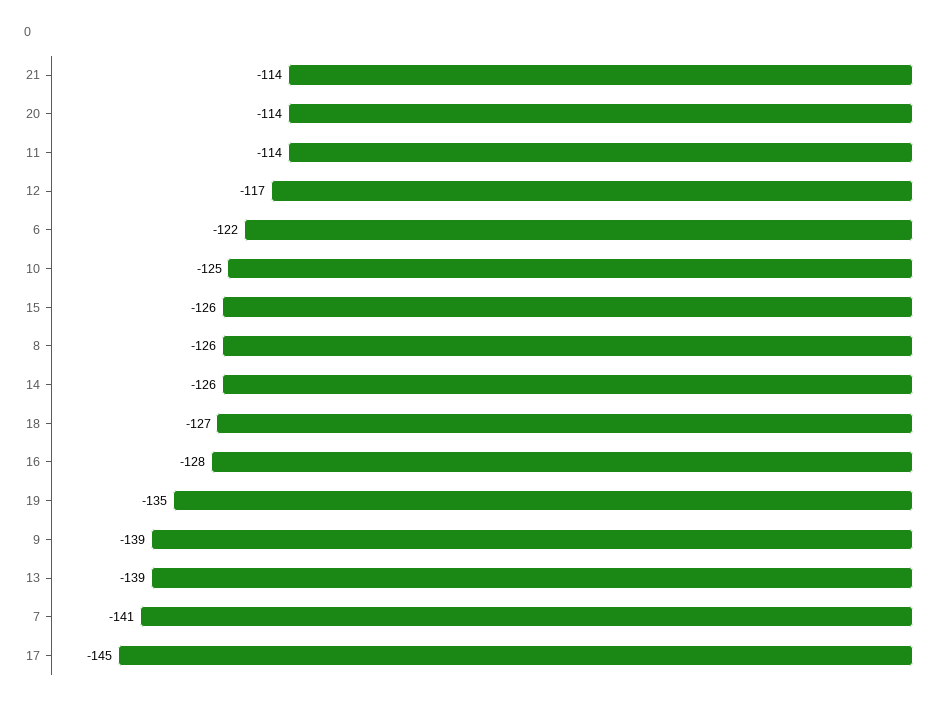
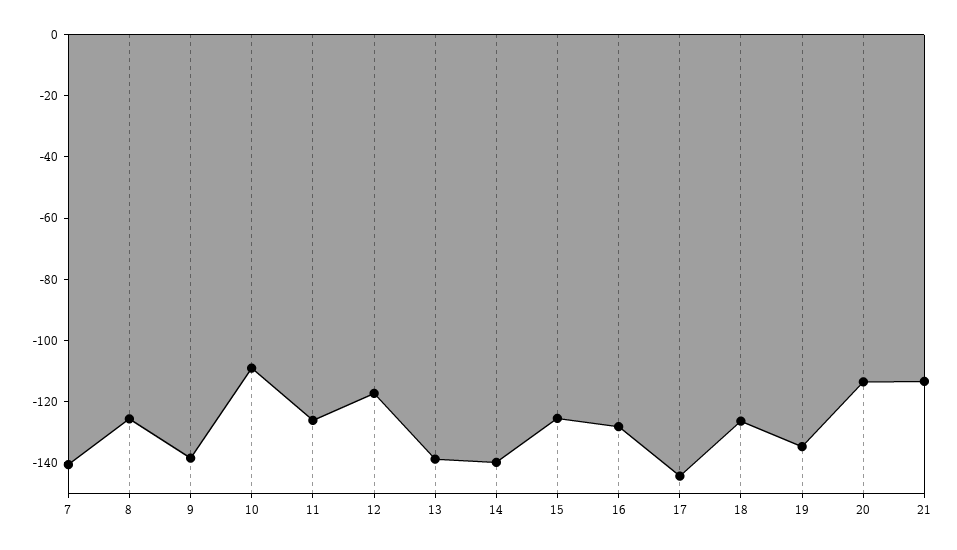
  {
    "21": -114,
    "20": -114,
-   "11": -114,
+   "11": -125,
    "12": -117,
-   "6": -122,
-   "10": -125,
+   "10": -110,
    "15": -126,
    "8": -126,
-   "14": -126,
+   "14": -140,
    "18": -127,
    "16": -128,
    "19": -135,
    "9": -139,
    "13": -139,
    "7": -141,
    "17": -145
  }

